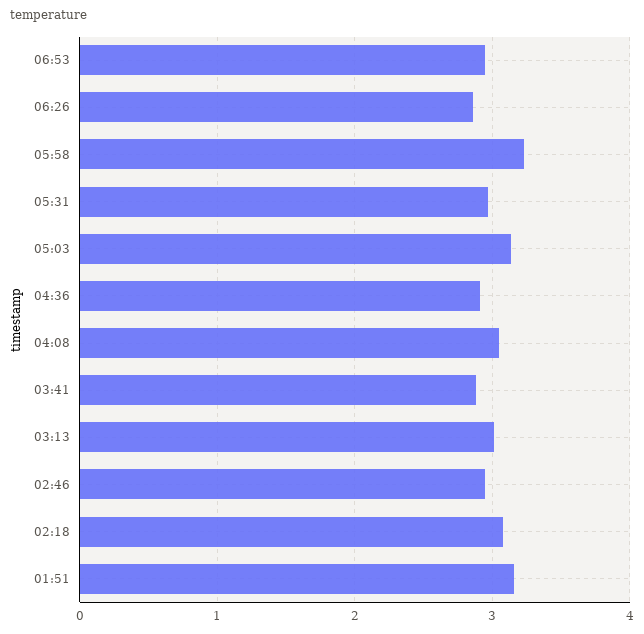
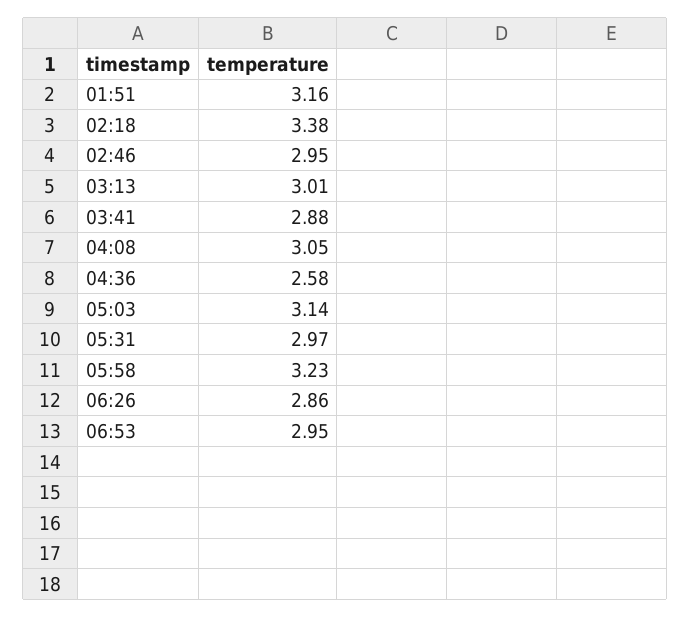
  {
    "06:53": 2.95,
    "06:26": 2.86,
    "05:58": 3.23,
    "05:31": 2.97,
    "05:03": 3.14,
-   "04:36": 2.9,
+   "04:36": 2.58,
    "04:08": 3.05,
    "03:41": 2.88,
    "03:13": 3.01,
    "02:46": 2.95,
-   "02:18": 3.1,
+   "02:18": 3.38,
    "01:51": 3.16
  }

